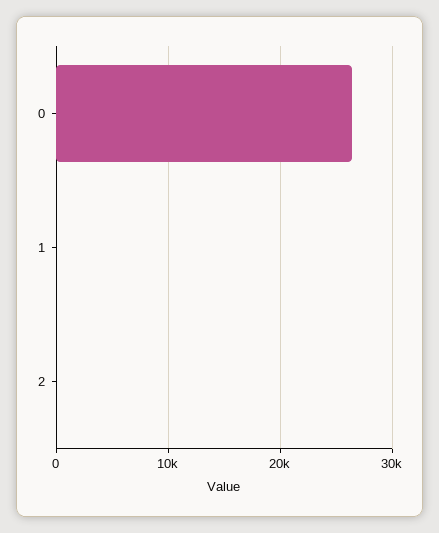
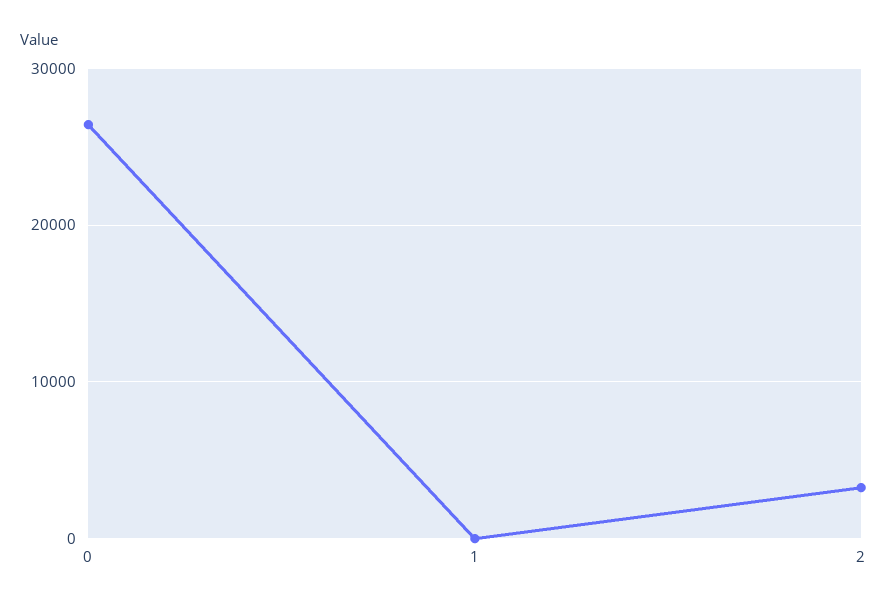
  {
    "0": 26000,
    "1": 0,
-   "2": 0
+   "2": 3000
  }

